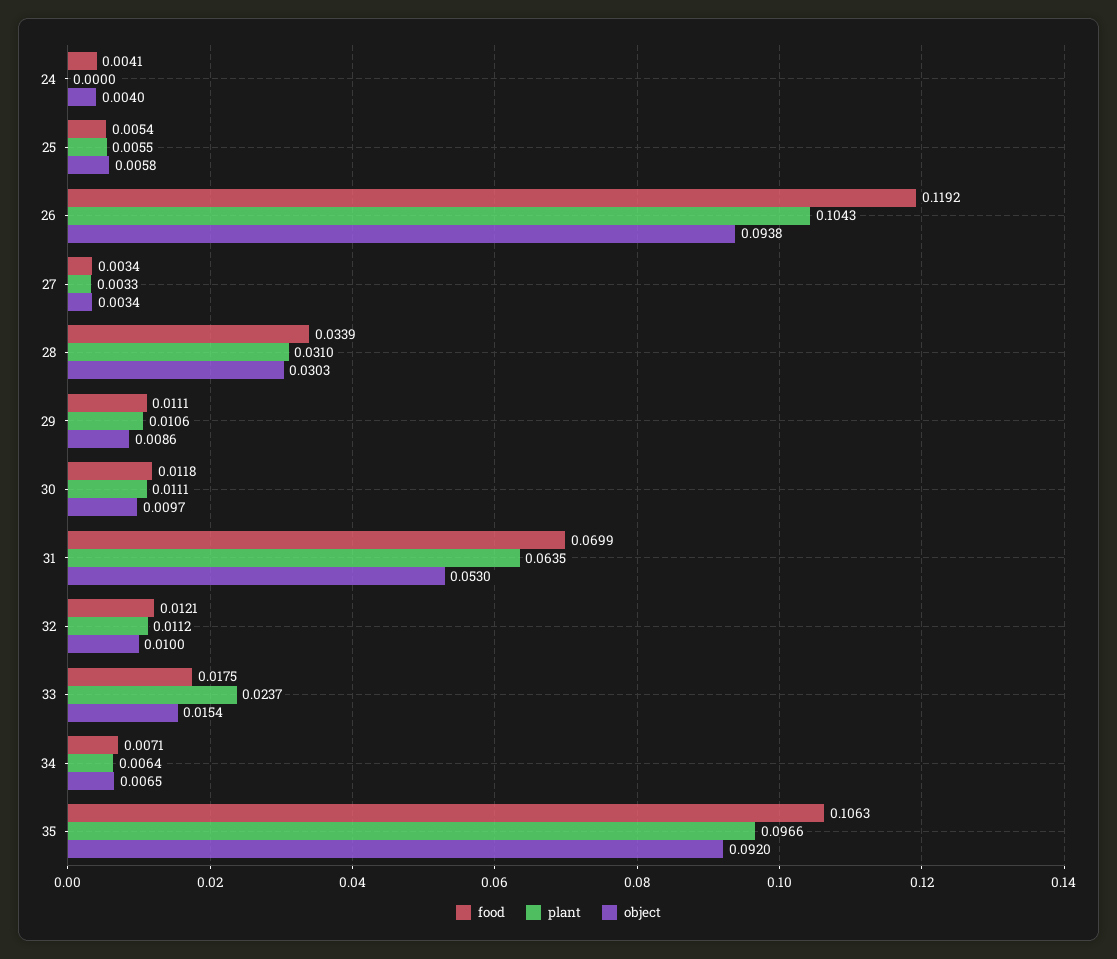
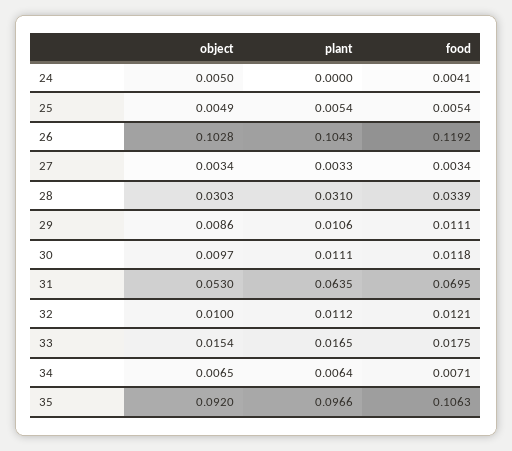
  {
    "food": {
      "24": 0.0041,
      "25": 0.0054,
      "26": 0.1192,
      "27": 0.0034,
      "28": 0.0339,
      "29": 0.0111,
      "30": 0.0118,
-     "31": 0.0699,
+     "31": 0.0695,
      "32": 0.0121,
      "33": 0.0175,
      "34": 0.0071,
      "35": 0.1063
    },
    "plant": {
      "24": 0,
-     "25": 0.0055,
+     "25": 0.0054,
      "26": 0.1043,
      "27": 0.0033,
      "28": 0.031,
      "29": 0.0106,
      "30": 0.0111,
      "31": 0.0635,
      "32": 0.0112,
-     "33": 0.0237,
+     "33": 0.0165,
      "34": 0.0064,
      "35": 0.0966
    },
    "object": {
-     "24": 0.004,
+     "24": 0.005,
-     "25": 0.0058,
+     "25": 0.0049,
-     "26": 0.0938,
+     "26": 0.1028,
      "27": 0.0034,
      "28": 0.0303,
      "29": 0.0086,
      "30": 0.0097,
      "31": 0.053,
      "32": 0.01,
      "33": 0.0154,
      "34": 0.0065,
      "35": 0.092
    }
  }

